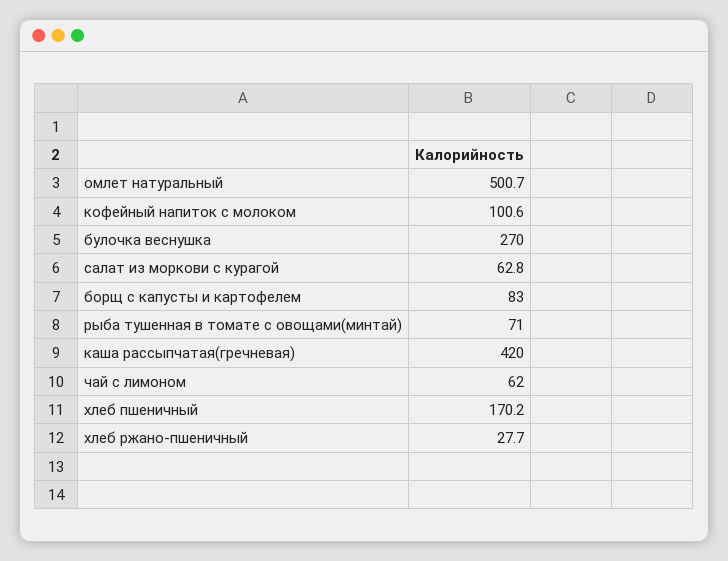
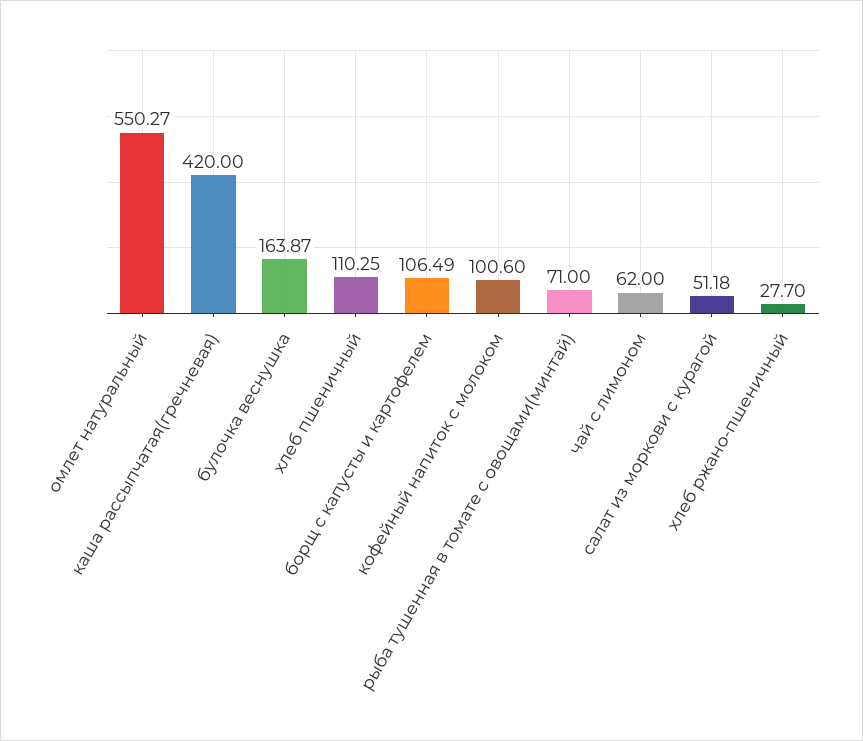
  {
-   "омлет натуральный": 500.7,
+   "омлет натуральный": 550.27,
    "кофейный напиток с молоком": 100.6,
-   "булочка веснушка": 270,
+   "булочка веснушка": 163.87,
-   "салат из моркови с курагой": 62.8,
+   "салат из моркови с курагой": 51.18,
-   "борщ с капусты и картофелем": 83,
+   "борщ с капусты и картофелем": 106.49,
    "рыба тушенная в томате с овощами(минтай)": 71,
    "каша рассыпчатая(гречневая)": 420,
    "чай с лимоном": 62,
-   "хлеб пшеничный": 170.2,
+   "хлеб пшеничный": 110.25,
    "хлеб ржано-пшеничный": 27.7
  }

